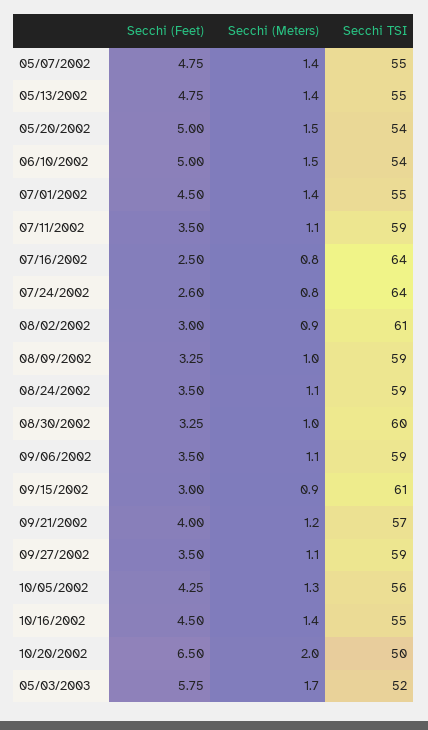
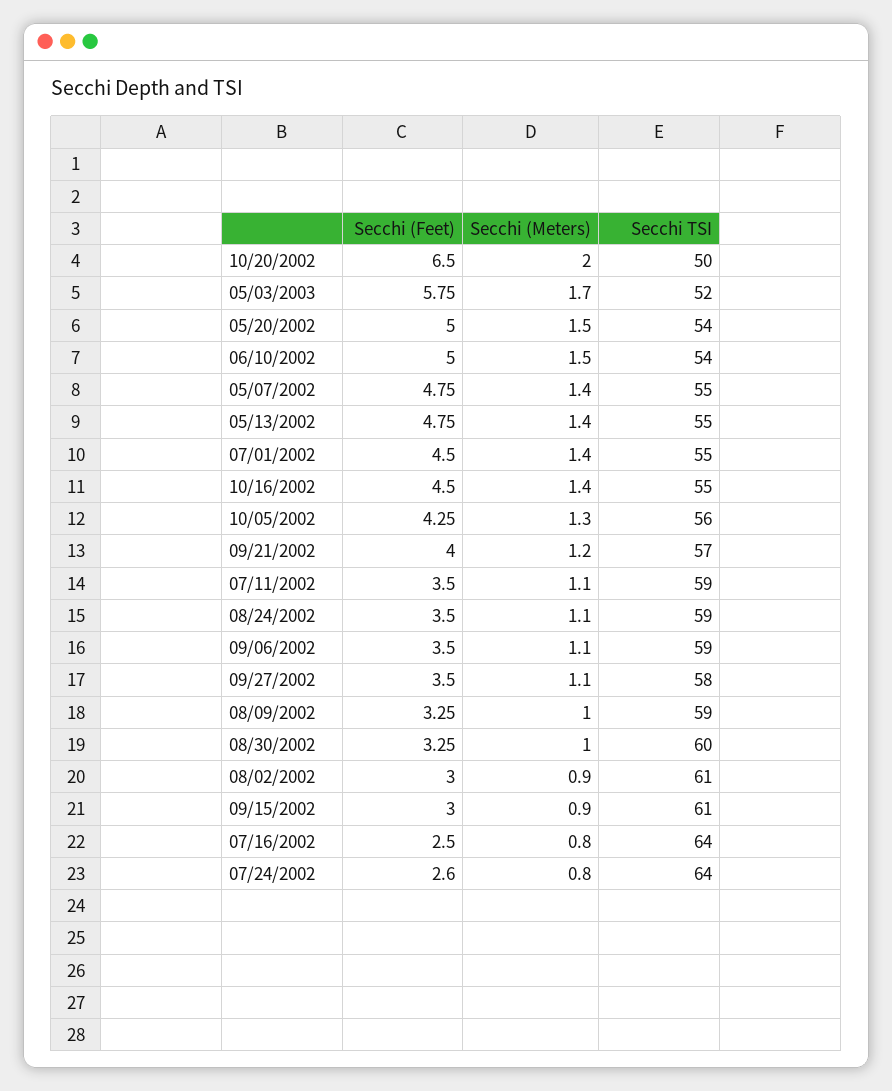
  {
    "Secchi (Feet)": {
      "05/07/2002": 4.75,
      "05/13/2002": 4.75,
      "05/20/2002": 5,
      "06/10/2002": 5,
      "07/01/2002": 4.5,
      "07/11/2002": 3.5,
      "07/16/2002": 2.5,
      "07/24/2002": 2.6,
      "08/02/2002": 3,
      "08/09/2002": 3.25,
      "08/24/2002": 3.5,
      "08/30/2002": 3.25,
      "09/06/2002": 3.5,
      "09/15/2002": 3,
      "09/21/2002": 4,
      "09/27/2002": 3.5,
      "10/05/2002": 4.25,
      "10/16/2002": 4.5,
      "10/20/2002": 6.5,
      "05/03/2003": 5.75
    },
    "Secchi (Meters)": {
      "05/07/2002": 1.4,
      "05/13/2002": 1.4,
      "05/20/2002": 1.5,
      "06/10/2002": 1.5,
      "07/01/2002": 1.4,
      "07/11/2002": 1.1,
      "07/16/2002": 0.8,
      "07/24/2002": 0.8,
      "08/02/2002": 0.9,
      "08/09/2002": 1,
      "08/24/2002": 1.1,
      "08/30/2002": 1,
      "09/06/2002": 1.1,
      "09/15/2002": 0.9,
      "09/21/2002": 1.2,
      "09/27/2002": 1.1,
      "10/05/2002": 1.3,
      "10/16/2002": 1.4,
      "10/20/2002": 2,
      "05/03/2003": 1.7
    },
    "Secchi TSI": {
      "05/07/2002": 55,
      "05/13/2002": 55,
      "05/20/2002": 54,
      "06/10/2002": 54,
      "07/01/2002": 55,
      "07/11/2002": 59,
      "07/16/2002": 64,
      "07/24/2002": 64,
      "08/02/2002": 61,
      "08/09/2002": 59,
      "08/24/2002": 59,
      "08/30/2002": 60,
      "09/06/2002": 59,
      "09/15/2002": 61,
      "09/21/2002": 57,
-     "09/27/2002": 59,
+     "09/27/2002": 58,
      "10/05/2002": 56,
      "10/16/2002": 55,
      "10/20/2002": 50,
      "05/03/2003": 52
    }
  }

